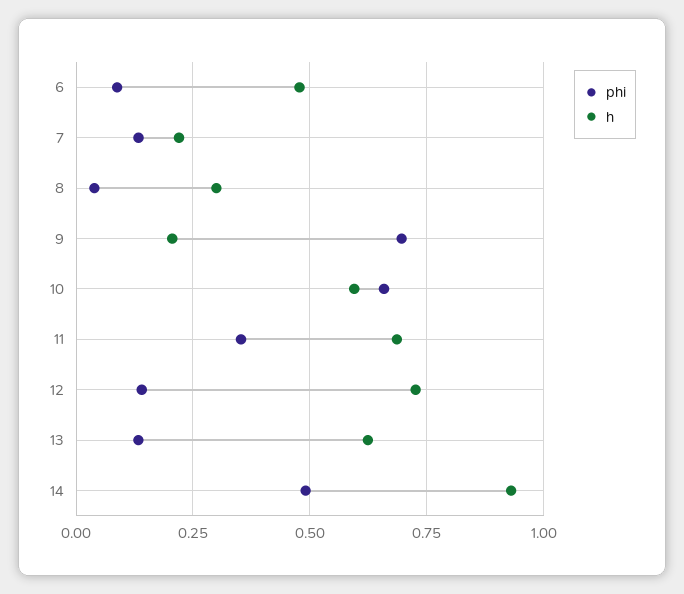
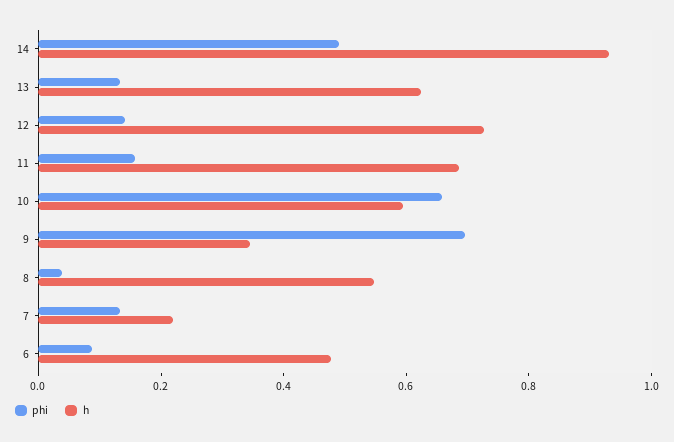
  {
    "phi": {
      "6": 0.1,
      "7": 0.125,
      "8": 0.05,
      "9": 0.7,
      "10": 0.65,
-     "11": 0.35,
+     "11": 0.15,
      "12": 0.15,
      "13": 0.125,
      "14": 0.5
    },
    "h": {
      "6": 0.475,
      "7": 0.225,
-     "8": 0.3,
+     "8": 0.55,
-     "9": 0.2,
+     "9": 0.35,
      "10": 0.6,
      "11": 0.675,
      "12": 0.725,
      "13": 0.625,
      "14": 0.925
    }
  }

